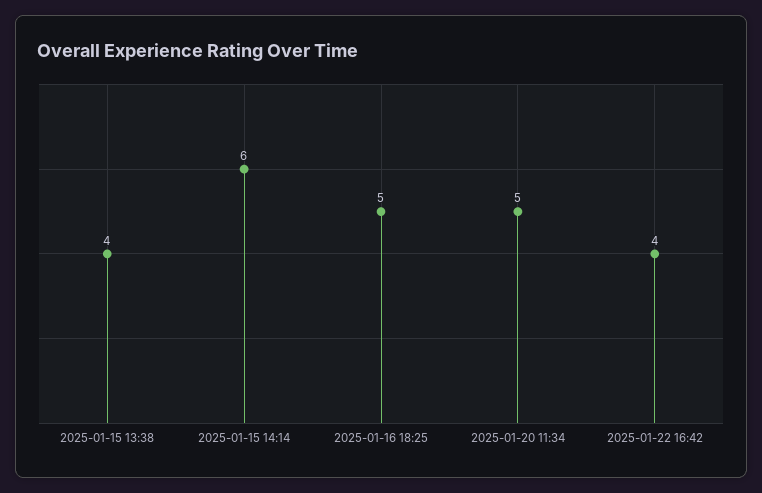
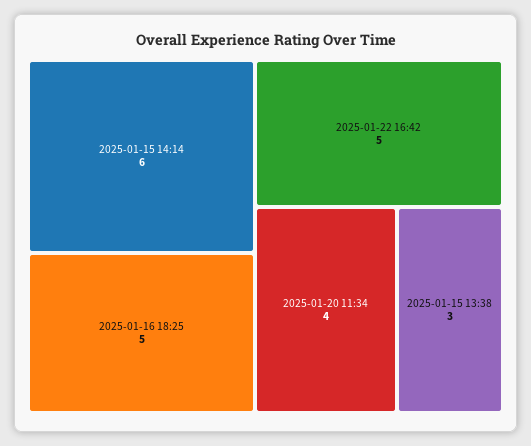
  {
-   "2025-01-15 13:38": 4,
+   "2025-01-15 13:38": 3,
    "2025-01-15 14:14": 6,
    "2025-01-16 18:25": 5,
-   "2025-01-20 11:34": 5,
+   "2025-01-20 11:34": 4,
-   "2025-01-22 16:42": 4
+   "2025-01-22 16:42": 5
  }

